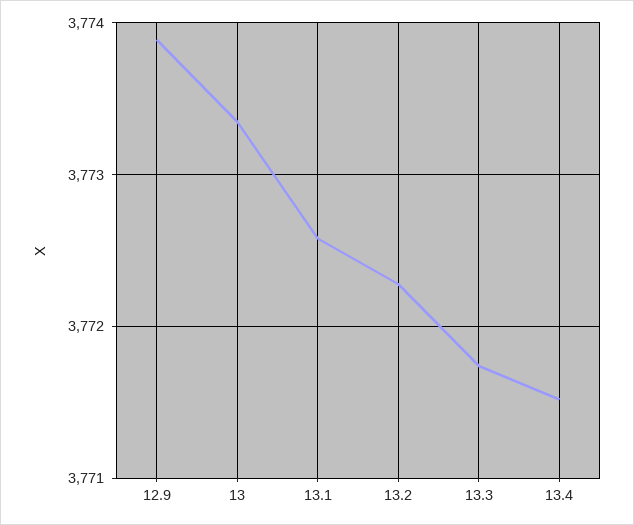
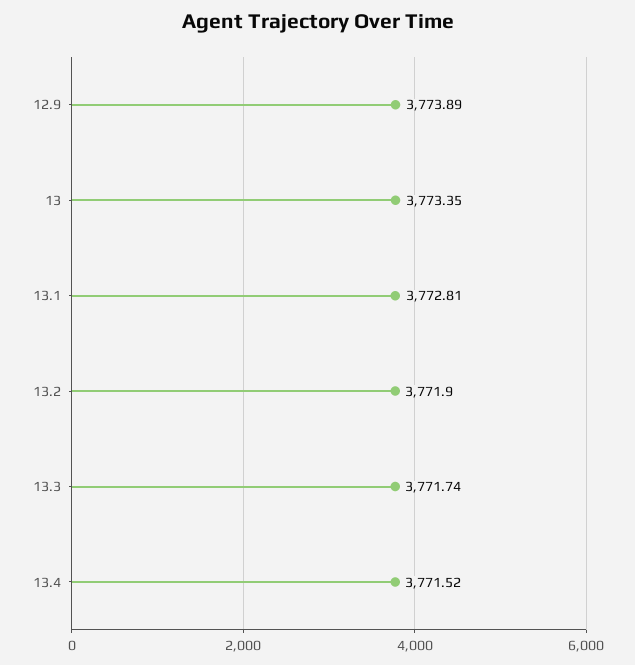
  {
    "12.9": 3773.89,
    "13": 3773.35,
-   "13.1": 3772.6,
+   "13.1": 3772.81,
-   "13.2": 3772.3,
+   "13.2": 3771.9,
    "13.3": 3771.74,
    "13.4": 3771.52
  }

